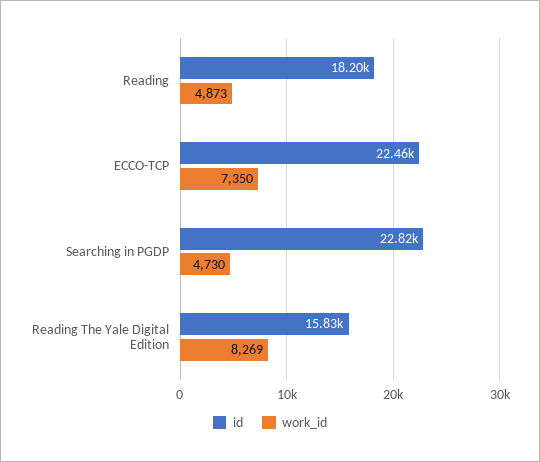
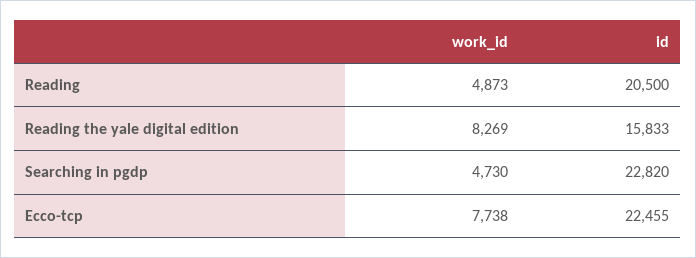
  {
    "id": {
-     "Reading": 18200,
+     "Reading": 20500,
      "ECCO-TCP": 22455,
      "Searching in PGDP": 22820,
      "Reading The Yale Digital Edition": 15833
    },
    "work_id": {
      "Reading": 4873,
-     "ECCO-TCP": 7350,
+     "ECCO-TCP": 7738,
      "Searching in PGDP": 4730,
      "Reading The Yale Digital Edition": 8269
    }
  }

